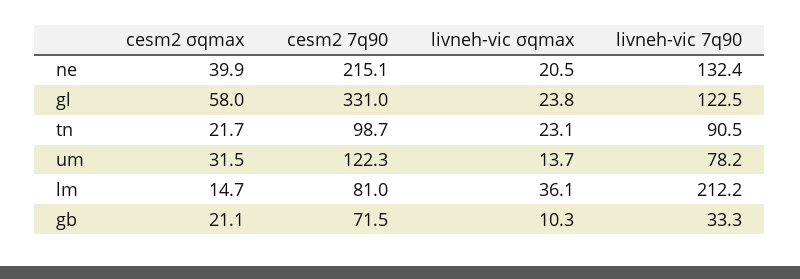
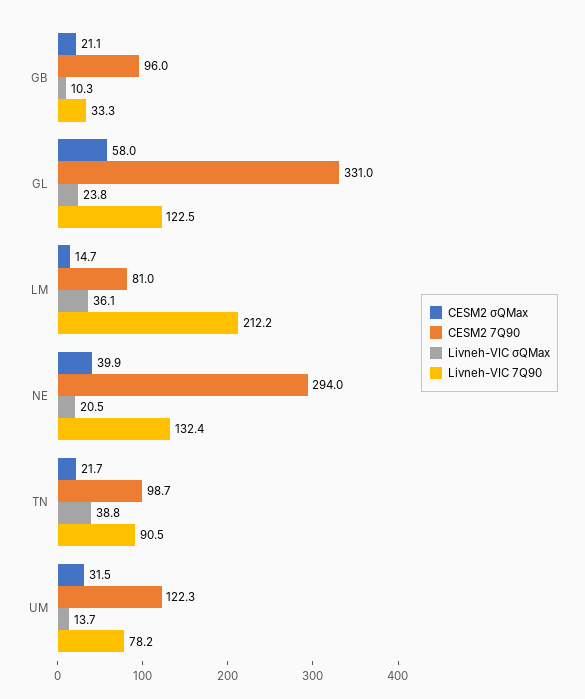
  {
    "cesm2 σqmax": {
      "ne": 39.9,
      "gl": 58,
      "tn": 21.7,
      "um": 31.5,
      "lm": 14.7,
      "gb": 21.1
    },
    "cesm2 7q90": {
-     "ne": 215.1,
+     "ne": 294,
      "gl": 331,
      "tn": 98.7,
      "um": 122.3,
      "lm": 81,
-     "gb": 71.5
+     "gb": 96
    },
    "livneh-vic σqmax": {
      "ne": 20.5,
      "gl": 23.8,
-     "tn": 23.1,
+     "tn": 38.8,
      "um": 13.7,
      "lm": 36.1,
      "gb": 10.3
    },
    "livneh-vic 7q90": {
      "ne": 132.4,
      "gl": 122.5,
      "tn": 90.5,
      "um": 78.2,
      "lm": 212.2,
      "gb": 33.3
    }
  }

